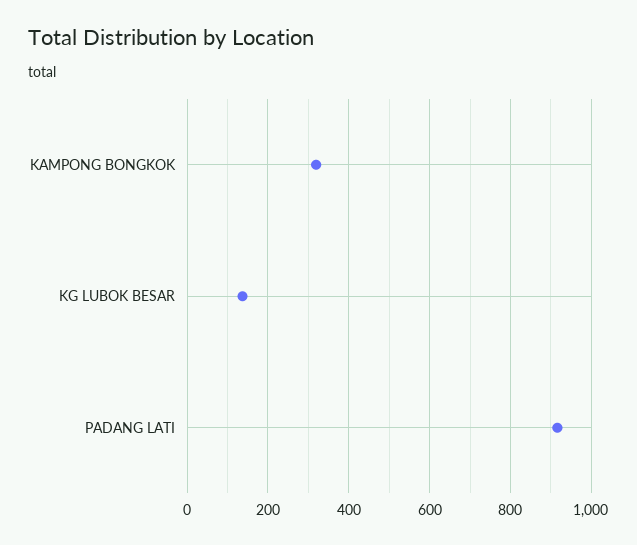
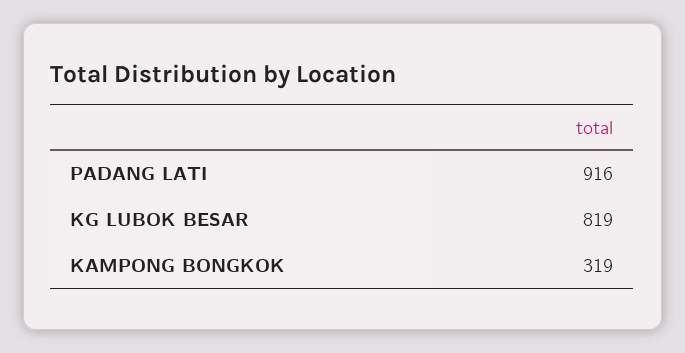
  {
    "KAMPONG BONGKOK": 319,
-   "KG LUBOK BESAR": 140,
+   "KG LUBOK BESAR": 819,
    "PADANG LATI": 916
  }

